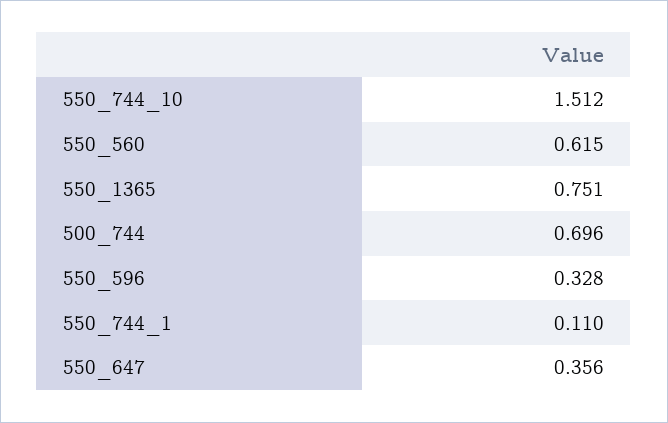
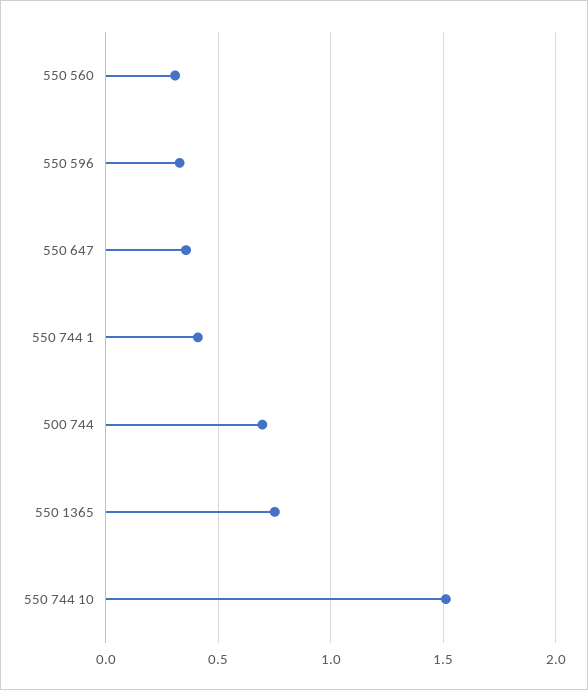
  {
    "550_744_10": 1.512,
-   "550_560": 0.615,
+   "550_560": 0.3,
    "550_1365": 0.751,
    "500_744": 0.696,
    "550_596": 0.328,
-   "550_744_1": 0.11,
+   "550_744_1": 0.4,
    "550_647": 0.356
  }

